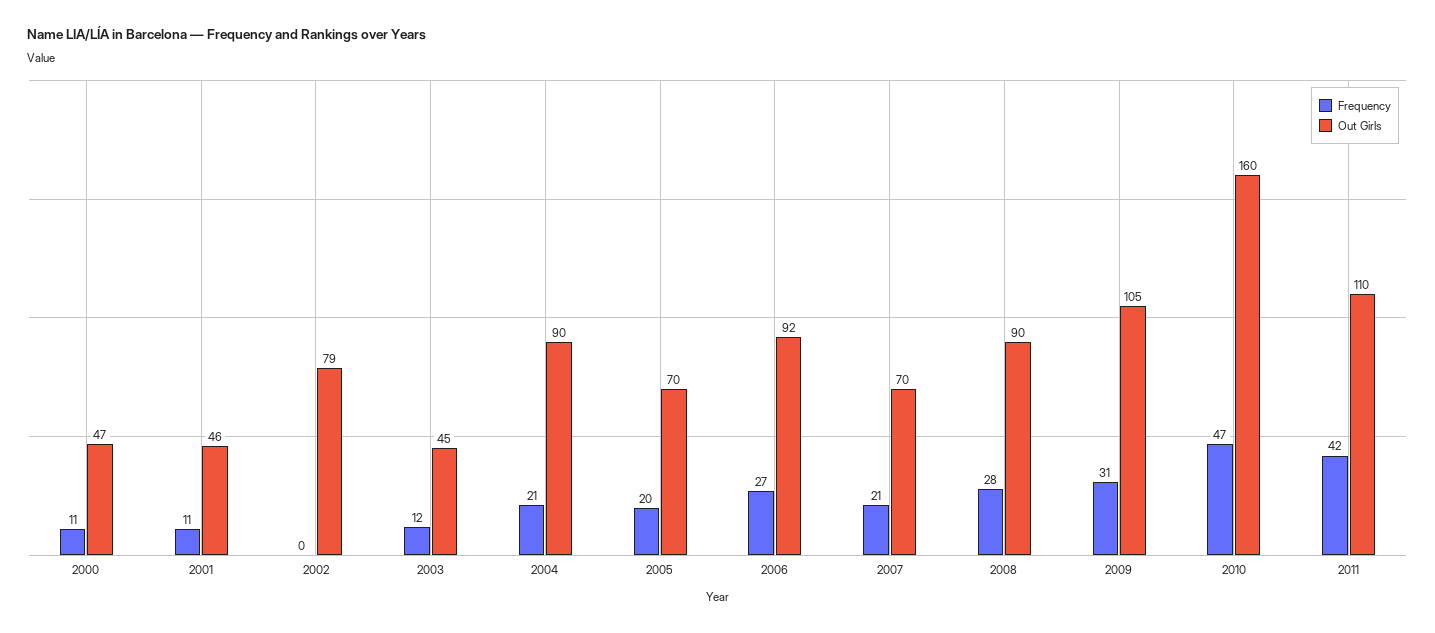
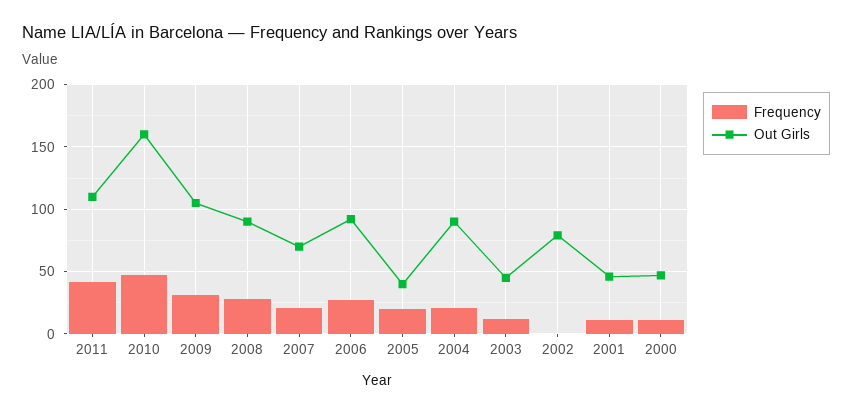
  {
    "Frequency": {
      "2000": 11,
      "2001": 11,
      "2002": 0,
      "2003": 12,
      "2004": 21,
      "2005": 20,
      "2006": 27,
      "2007": 21,
      "2008": 28,
      "2009": 31,
      "2010": 47,
      "2011": 42
    },
    "Out Girls": {
      "2000": 47,
      "2001": 46,
      "2002": 79,
      "2003": 45,
      "2004": 90,
-     "2005": 70,
+     "2005": 40,
      "2006": 92,
      "2007": 70,
      "2008": 90,
      "2009": 105,
      "2010": 160,
      "2011": 110
    }
  }

